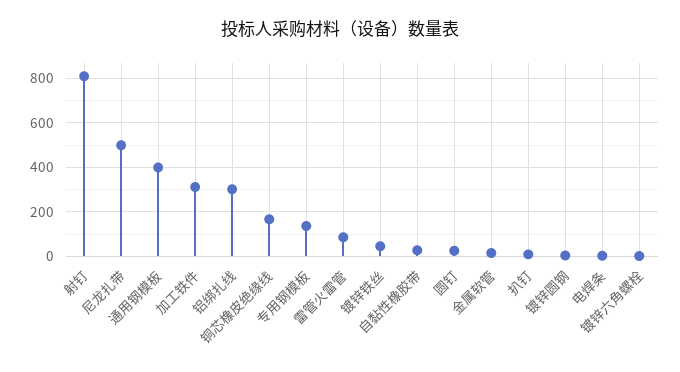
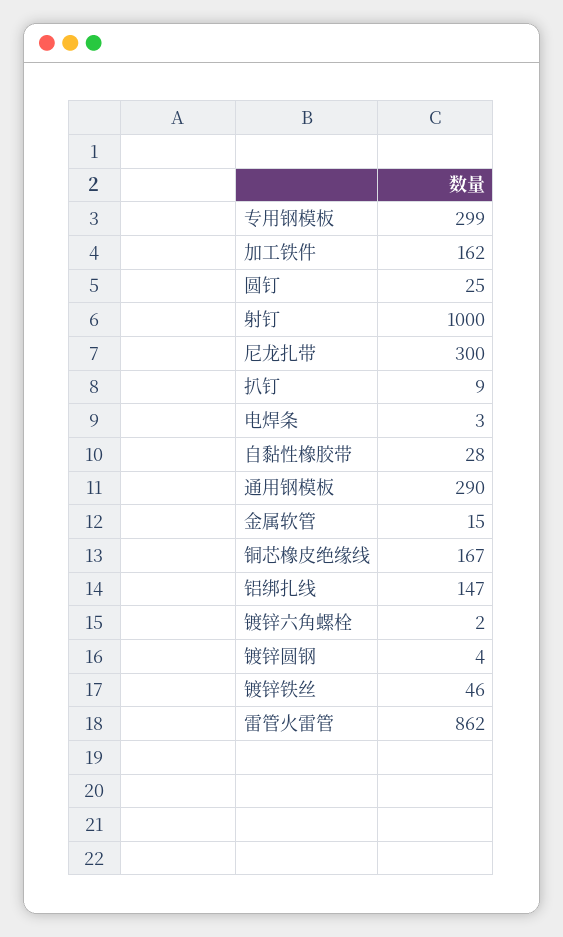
  {
-   "射钉": 800,
+   "射钉": 1000,
-   "尼龙扎带": 500,
+   "尼龙扎带": 300,
-   "通用钢模板": 400,
+   "通用钢模板": 290,
-   "加工铁件": 300,
+   "加工铁件": 162,
-   "铝绑扎线": 300,
+   "铝绑扎线": 147,
    "铜芯橡皮绝缘线": 167,
-   "专用钢模板": 150,
+   "专用钢模板": 299,
-   "雷管火雷管": 100,
+   "雷管火雷管": 862,
    "镀锌铁丝": 46,
    "自黏性橡胶带": 28,
    "圆钉": 25,
    "金属软管": 15,
    "扒钉": 9,
    "镀锌圆钢": 4,
    "电焊条": 3,
    "镀锌六角螺栓": 2
  }

